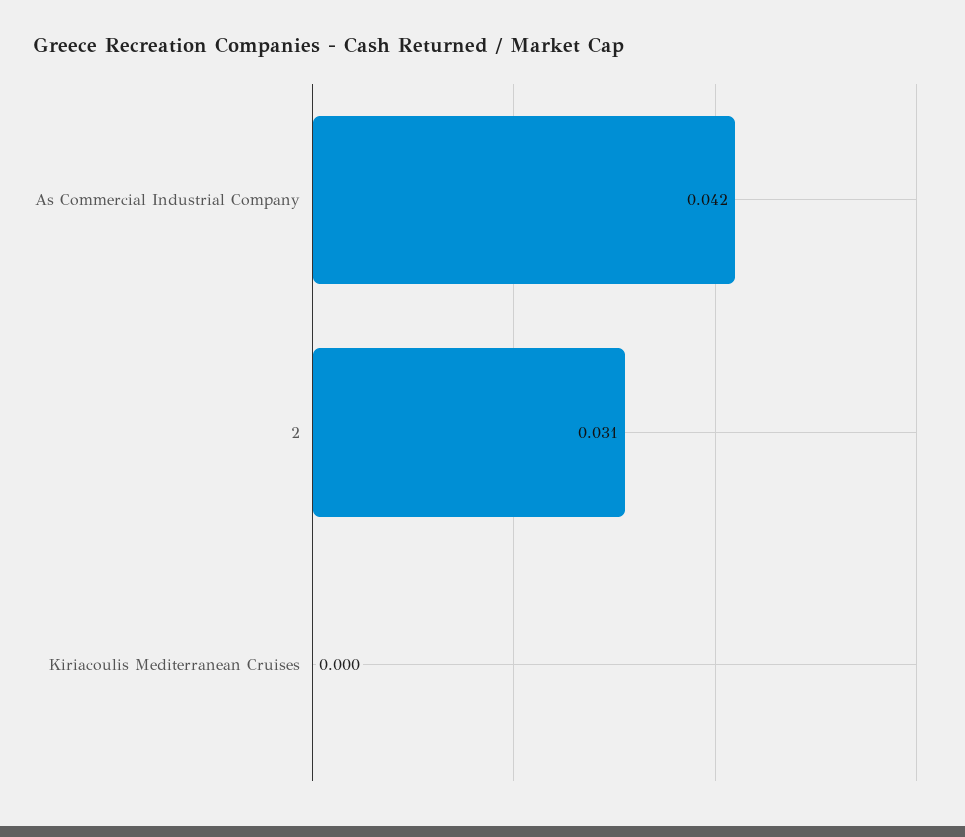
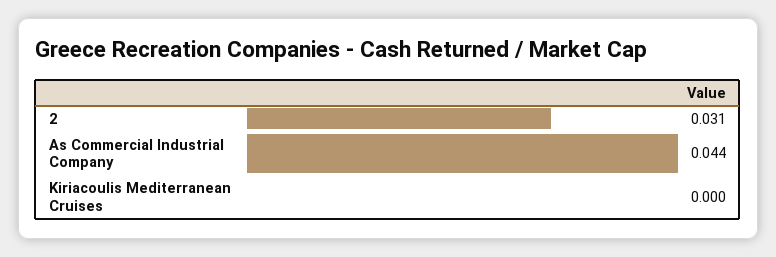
  {
-   "As Commercial Industrial Company": 0.042,
+   "As Commercial Industrial Company": 0.044,
    "2": 0.031,
    "Kiriacoulis Mediterranean Cruises": 0
  }

